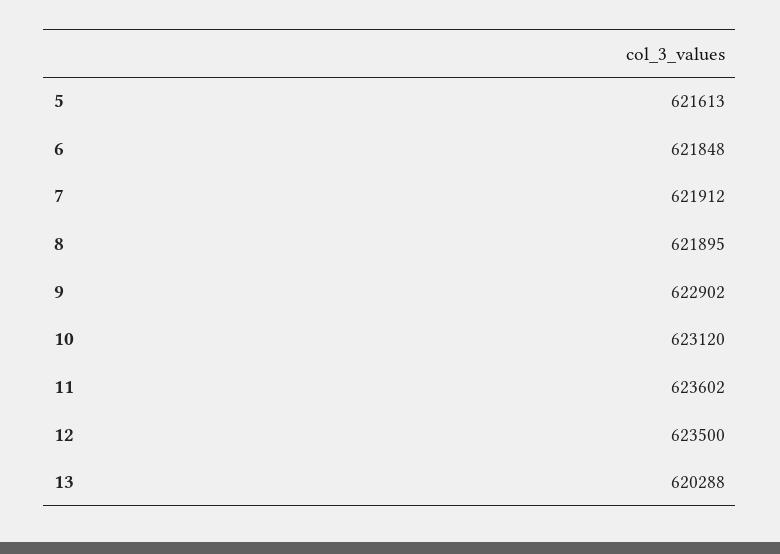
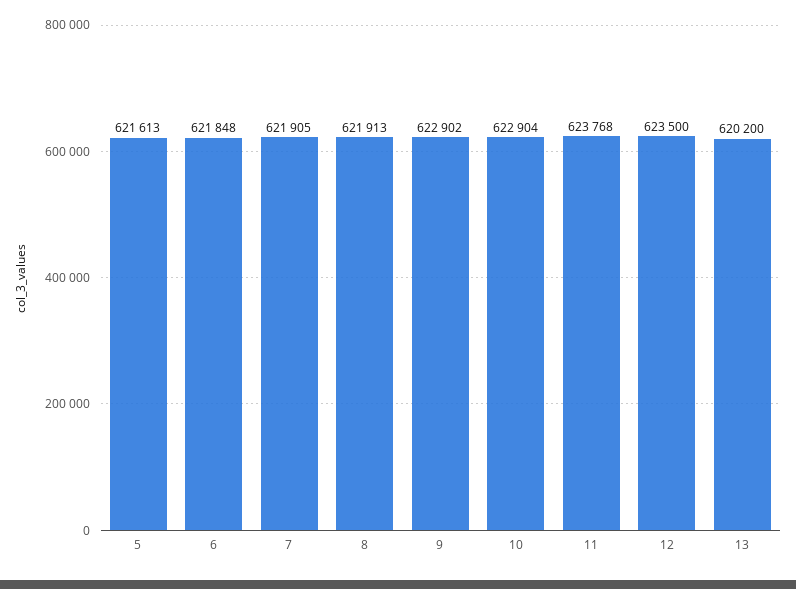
  {
    "5": 621613,
    "6": 621848,
-   "7": 621912,
+   "7": 621905,
-   "8": 621895,
+   "8": 621913,
    "9": 622902,
-   "10": 623120,
+   "10": 622904,
-   "11": 623602,
+   "11": 623768,
    "12": 623500,
-   "13": 620288
+   "13": 620200
  }

